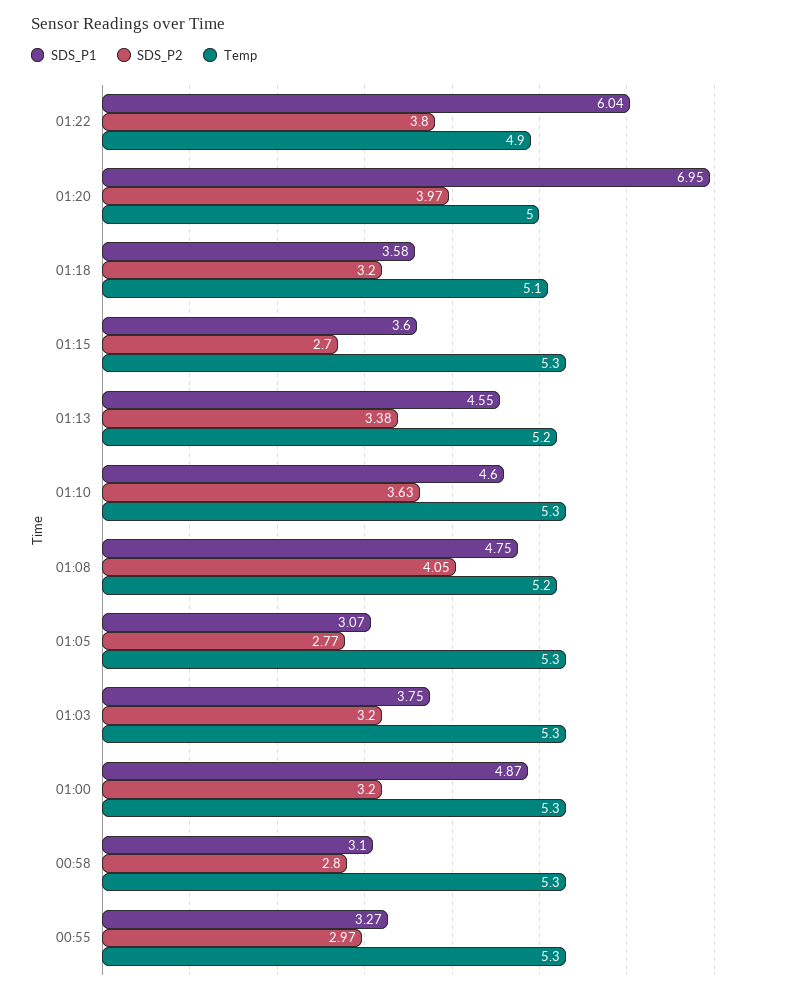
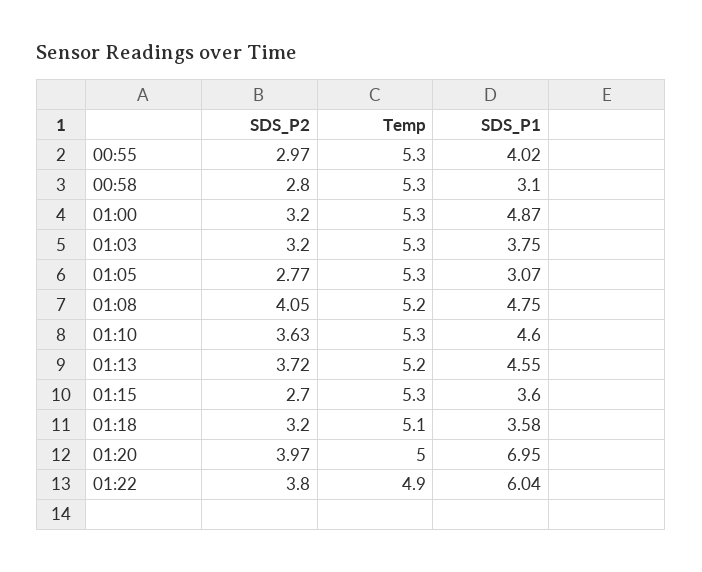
  {
    "SDS_P1": {
      "01:22": 6.04,
      "01:20": 6.95,
      "01:18": 3.58,
      "01:15": 3.6,
      "01:13": 4.55,
      "01:10": 4.6,
      "01:08": 4.75,
      "01:05": 3.07,
      "01:03": 3.75,
      "01:00": 4.87,
      "00:58": 3.1,
-     "00:55": 3.27
+     "00:55": 4.02
    },
    "SDS_P2": {
      "01:22": 3.8,
      "01:20": 3.97,
      "01:18": 3.2,
      "01:15": 2.7,
-     "01:13": 3.38,
+     "01:13": 3.72,
      "01:10": 3.63,
      "01:08": 4.05,
      "01:05": 2.77,
      "01:03": 3.2,
      "01:00": 3.2,
      "00:58": 2.8,
      "00:55": 2.97
    },
    "Temp": {
      "01:22": 4.9,
      "01:20": 5,
      "01:18": 5.1,
      "01:15": 5.3,
      "01:13": 5.2,
      "01:10": 5.3,
      "01:08": 5.2,
      "01:05": 5.3,
      "01:03": 5.3,
      "01:00": 5.3,
      "00:58": 5.3,
      "00:55": 5.3
    }
  }

